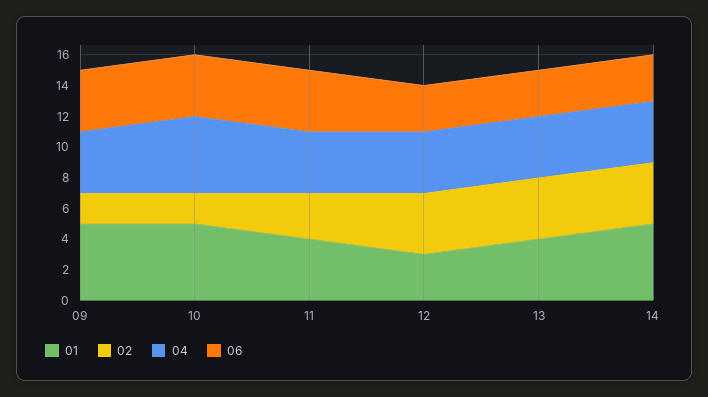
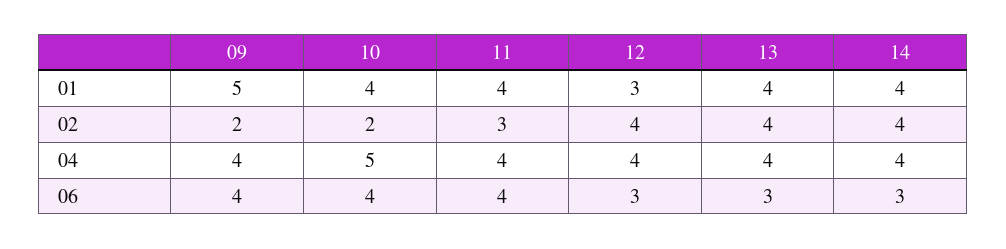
  {
    "01": {
      "09": 5,
-     "10": 5,
+     "10": 4,
      "11": 4,
      "12": 3,
      "13": 4,
-     "14": 5
+     "14": 4
    },
    "02": {
      "09": 2,
      "10": 2,
      "11": 3,
      "12": 4,
      "13": 4,
      "14": 4
    },
    "04": {
      "09": 4,
      "10": 5,
      "11": 4,
      "12": 4,
      "13": 4,
      "14": 4
    },
    "06": {
      "09": 4,
      "10": 4,
      "11": 4,
      "12": 3,
      "13": 3,
      "14": 3
    }
  }

